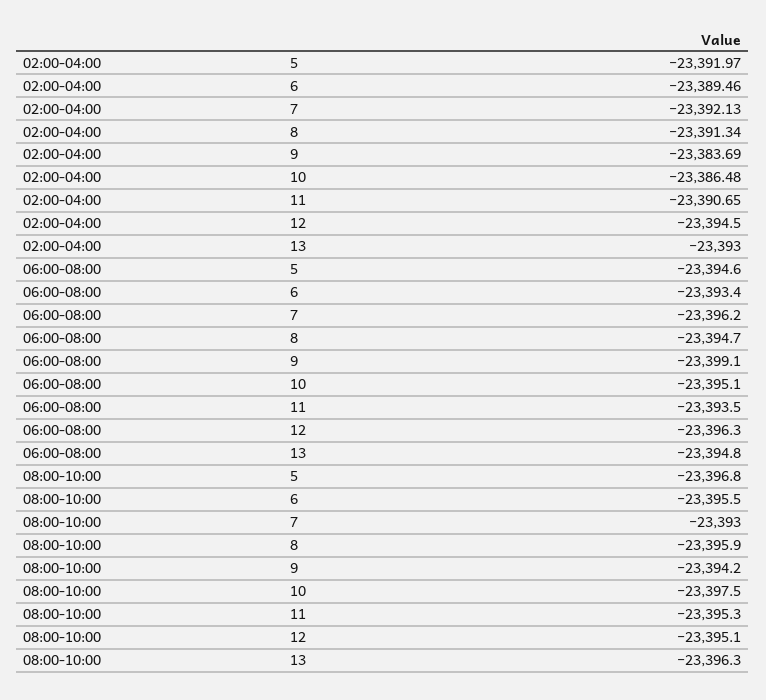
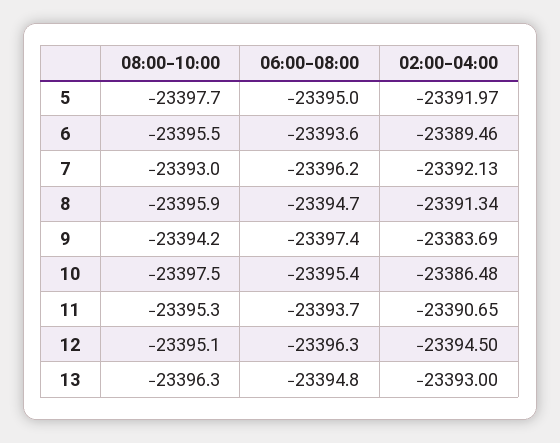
  {
    "02:00-04:00": {
      "5": -23391.97,
      "6": -23389.46,
      "7": -23392.13,
      "8": -23391.34,
      "9": -23383.69,
      "10": -23386.48,
      "11": -23390.65,
      "12": -23394.5,
      "13": -23393
    },
    "06:00-08:00": {
-     "5": -23394.6,
+     "5": -23395,
-     "6": -23393.4,
+     "6": -23393.6,
      "7": -23396.2,
      "8": -23394.7,
-     "9": -23399.1,
+     "9": -23397.4,
-     "10": -23395.1,
+     "10": -23395.4,
-     "11": -23393.5,
+     "11": -23393.7,
      "12": -23396.3,
      "13": -23394.8
    },
    "08:00-10:00": {
-     "5": -23396.8,
+     "5": -23397.7,
      "6": -23395.5,
      "7": -23393,
      "8": -23395.9,
      "9": -23394.2,
      "10": -23397.5,
      "11": -23395.3,
      "12": -23395.1,
      "13": -23396.3
    }
  }

